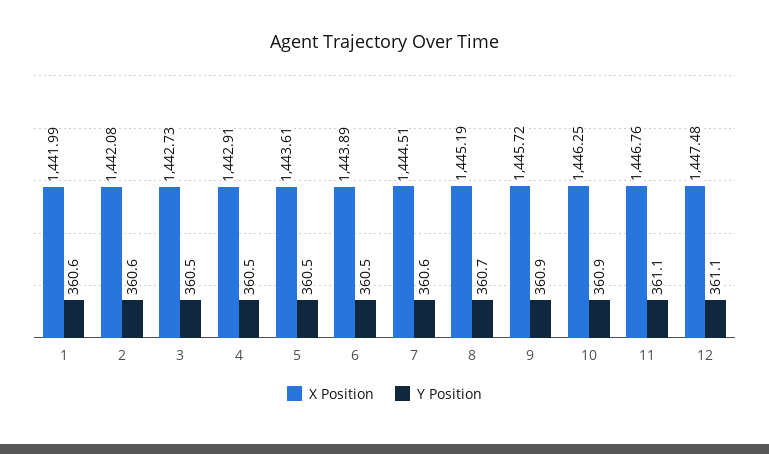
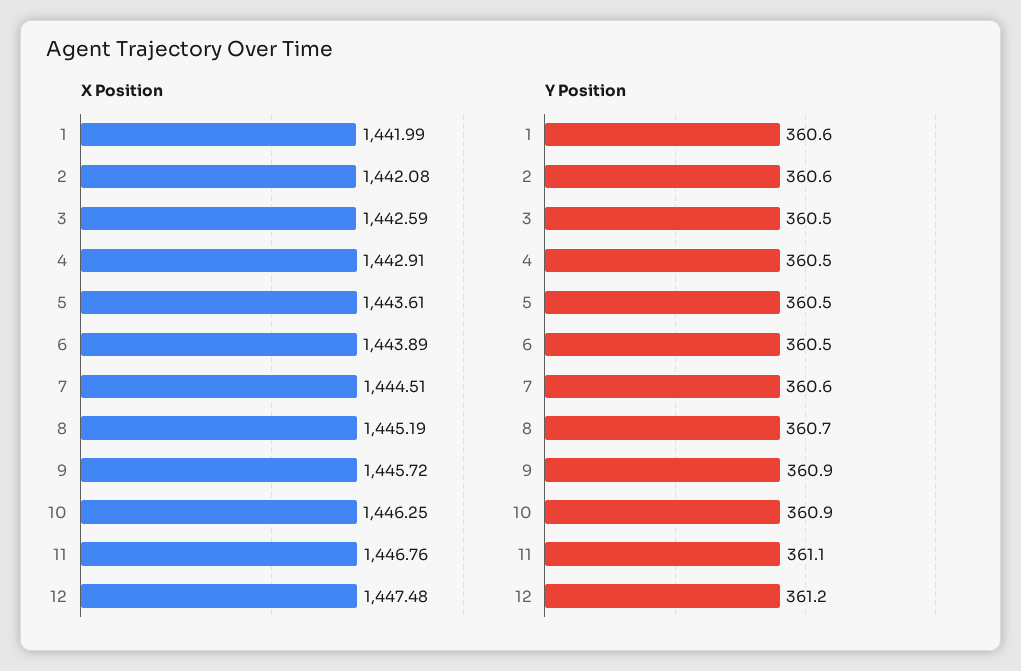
  {
    "X Position": {
      "1": 1441.99,
      "2": 1442.08,
-     "3": 1442.73,
+     "3": 1442.59,
      "4": 1442.91,
      "5": 1443.61,
      "6": 1443.89,
      "7": 1444.51,
      "8": 1445.19,
      "9": 1445.72,
      "10": 1446.25,
      "11": 1446.76,
      "12": 1447.48
    },
    "Y Position": {
      "1": 360.6,
      "2": 360.6,
      "3": 360.5,
      "4": 360.5,
      "5": 360.5,
      "6": 360.5,
      "7": 360.6,
      "8": 360.7,
      "9": 360.9,
      "10": 360.9,
      "11": 361.1,
-     "12": 361.1
+     "12": 361.2
    }
  }

